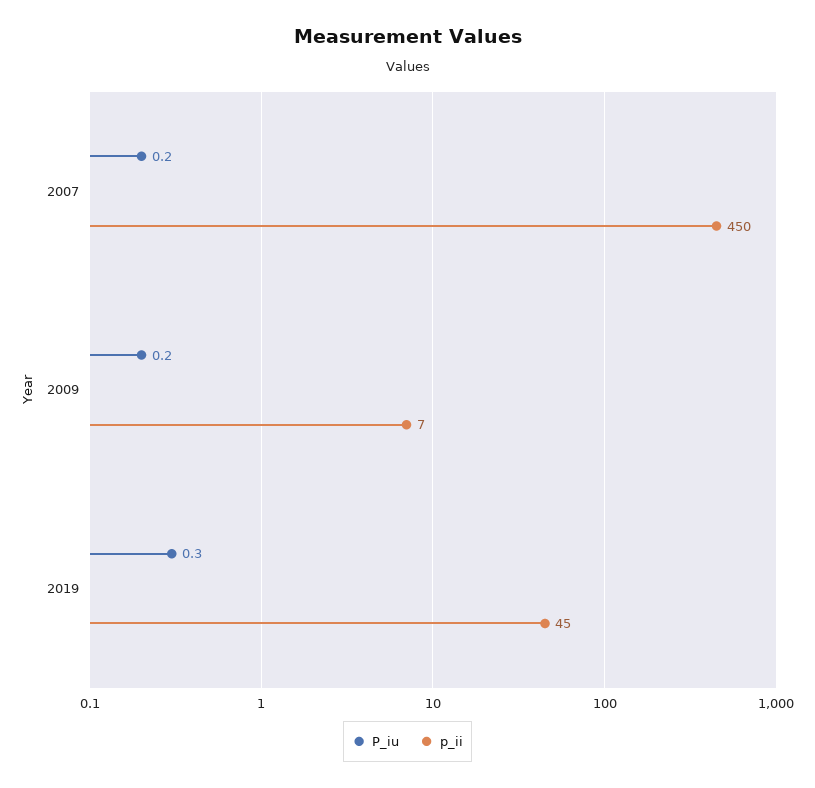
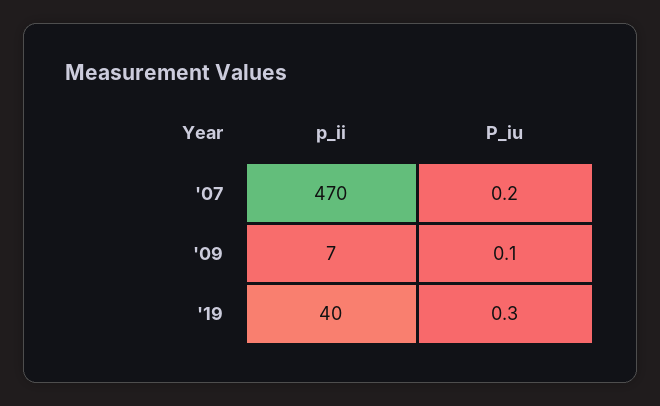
  {
    "P_iu": {
      "2007": 0.2,
-     "2009": 0.2,
+     "2009": 0.1,
      "2019": 0.3
    },
    "p_ii": {
-     "2007": 450,
+     "2007": 470,
      "2009": 7,
-     "2019": 45
+     "2019": 40
    }
  }

